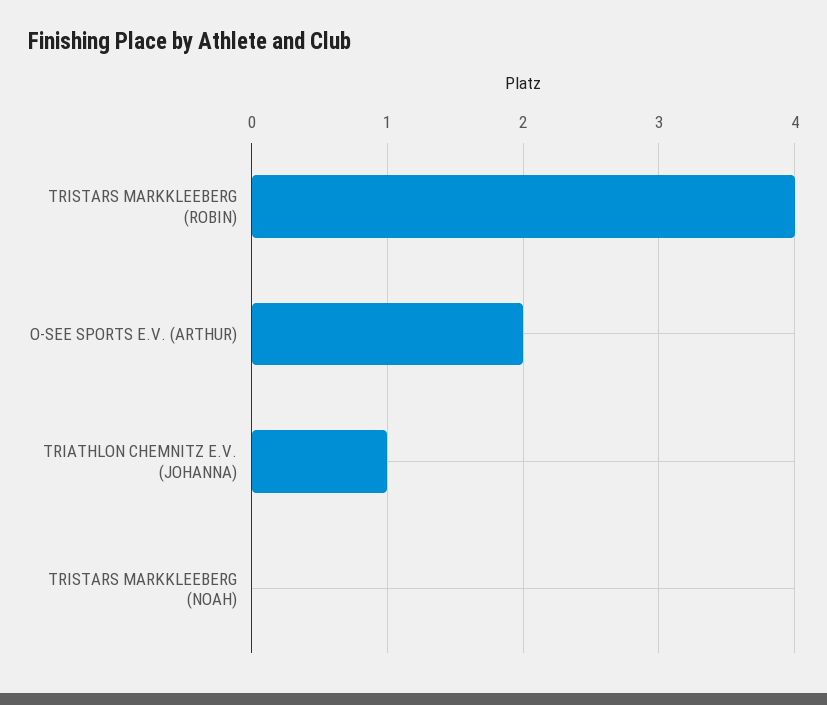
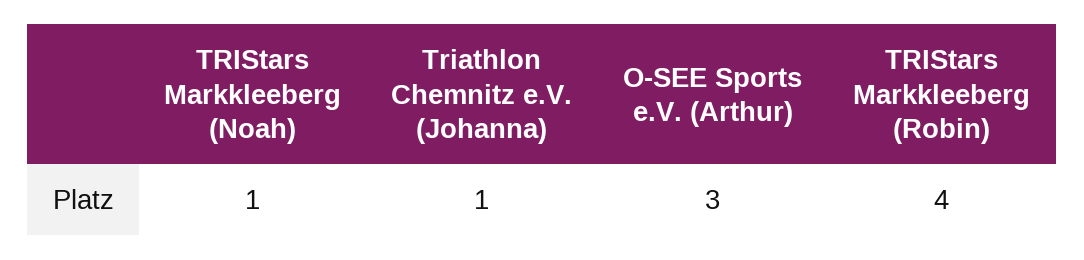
  {
    "TRISTARS MARKKLEEBERG (ROBIN)": 4,
-   "O-SEE SPORTS E.V. (ARTHUR)": 2,
+   "O-SEE SPORTS E.V. (ARTHUR)": 3,
    "TRIATHLON CHEMNITZ E.V. (JOHANNA)": 1,
-   "TRISTARS MARKKLEEBERG (NOAH)": 0
+   "TRISTARS MARKKLEEBERG (NOAH)": 1
  }

